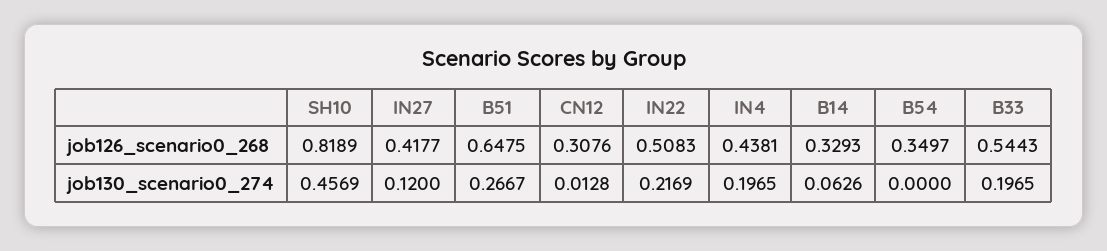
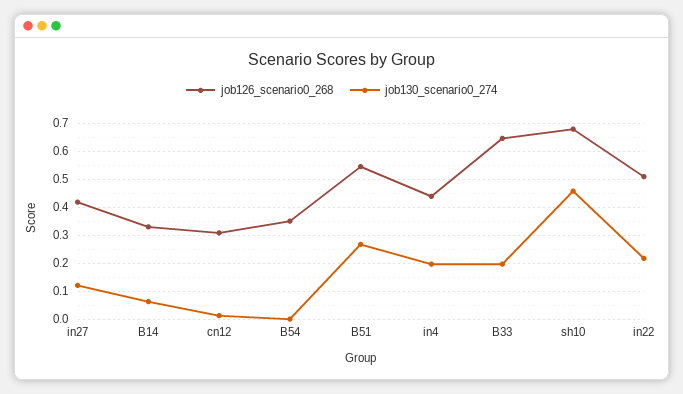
  {
    "job126_scenario0_268": {
-     "SH10": 0.8189,
+     "SH10": 0.675,
      "IN27": 0.4177,
-     "B51": 0.6475,
+     "B51": 0.55,
      "CN12": 0.3076,
      "IN22": 0.5083,
      "IN4": 0.4381,
      "B14": 0.3293,
      "B54": 0.3497,
-     "B33": 0.5443
+     "B33": 0.65
    },
    "job130_scenario0_274": {
      "SH10": 0.4569,
      "IN27": 0.12,
      "B51": 0.2667,
      "CN12": 0.0128,
      "IN22": 0.2169,
      "IN4": 0.1965,
      "B14": 0.0626,
      "B54": 0,
      "B33": 0.1965
    }
  }

